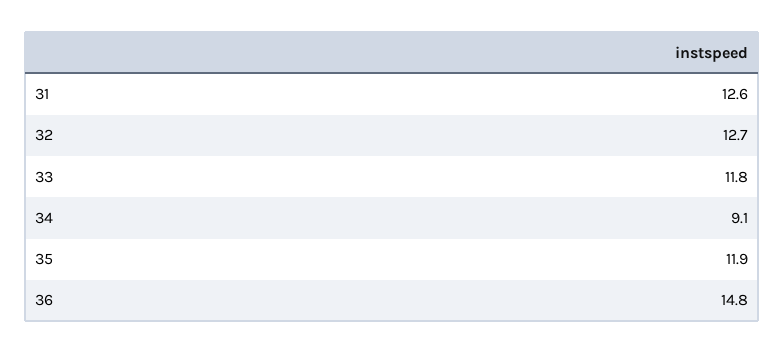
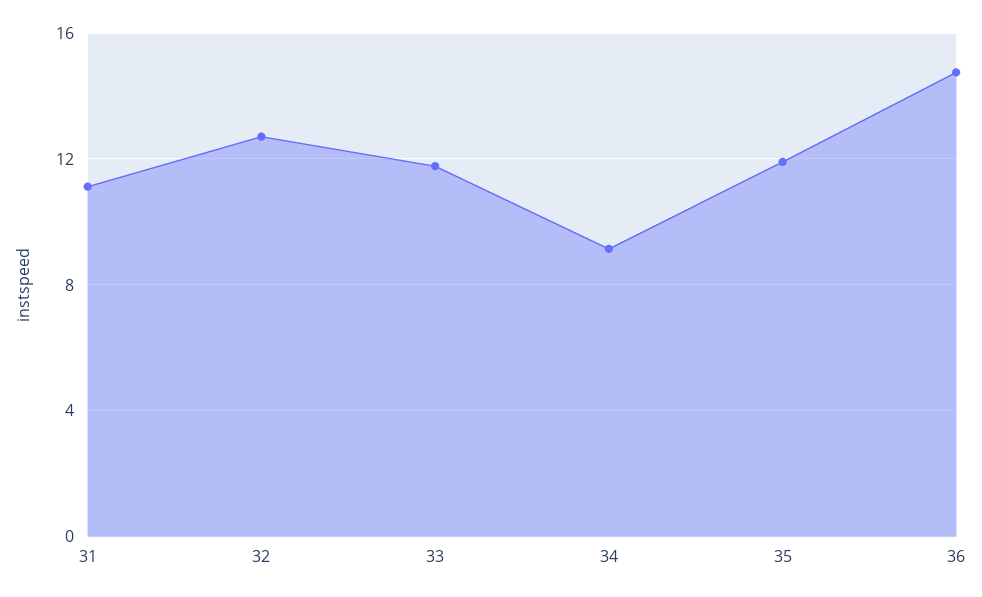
  {
-   "31": 12.6,
+   "31": 11,
    "32": 12.7,
    "33": 11.8,
    "34": 9.1,
    "35": 11.9,
    "36": 14.8
  }

